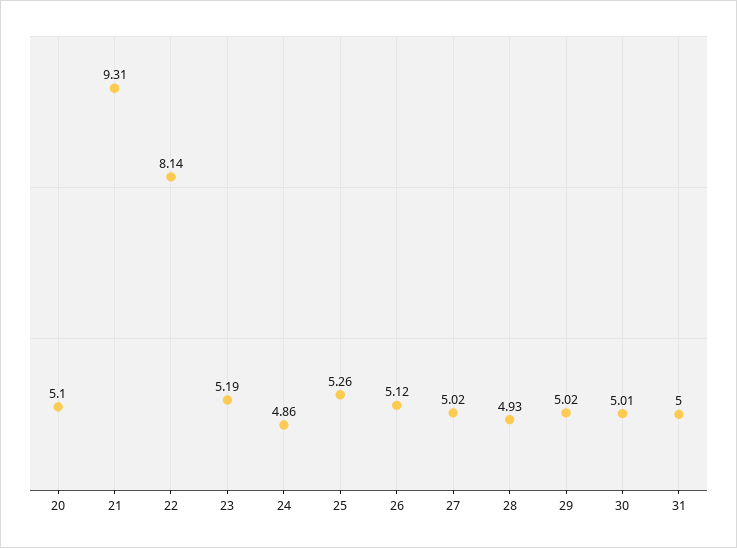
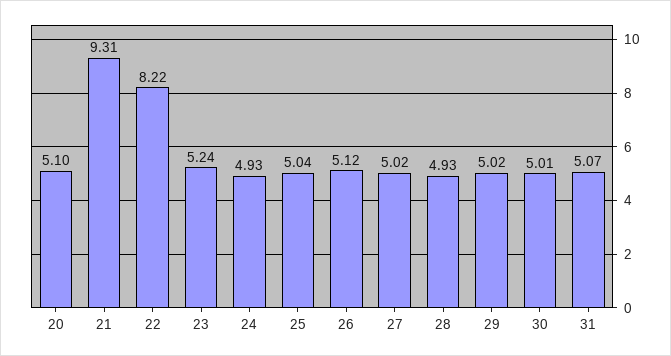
  {
    "20": 5.1,
    "21": 9.31,
-   "22": 8.14,
+   "22": 8.22,
-   "23": 5.19,
+   "23": 5.24,
-   "24": 4.86,
+   "24": 4.93,
-   "25": 5.26,
+   "25": 5.04,
    "26": 5.12,
    "27": 5.02,
    "28": 4.93,
    "29": 5.02,
    "30": 5.01,
-   "31": 5
+   "31": 5.07
  }

